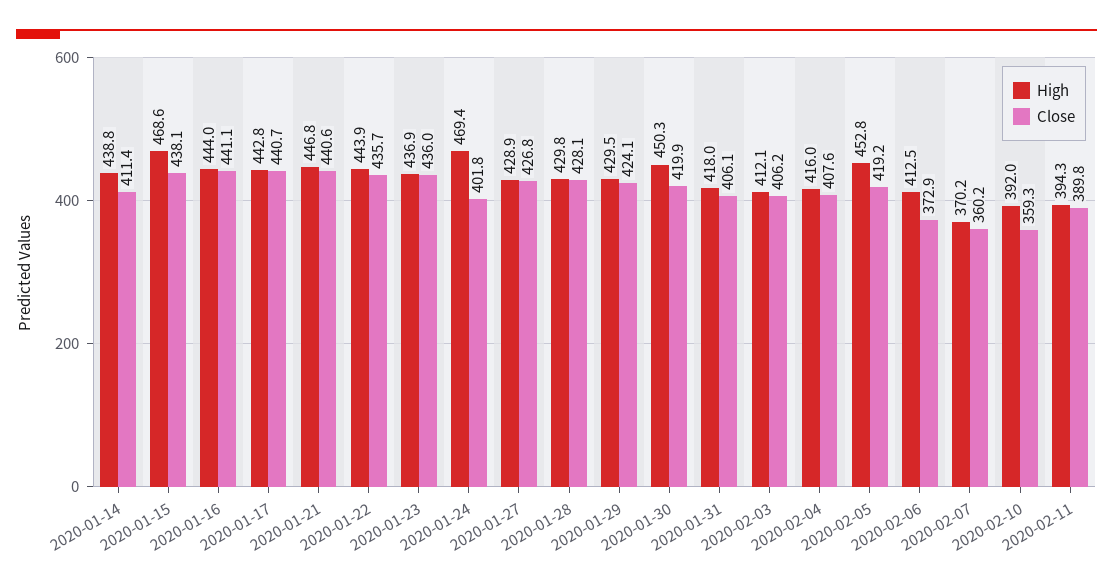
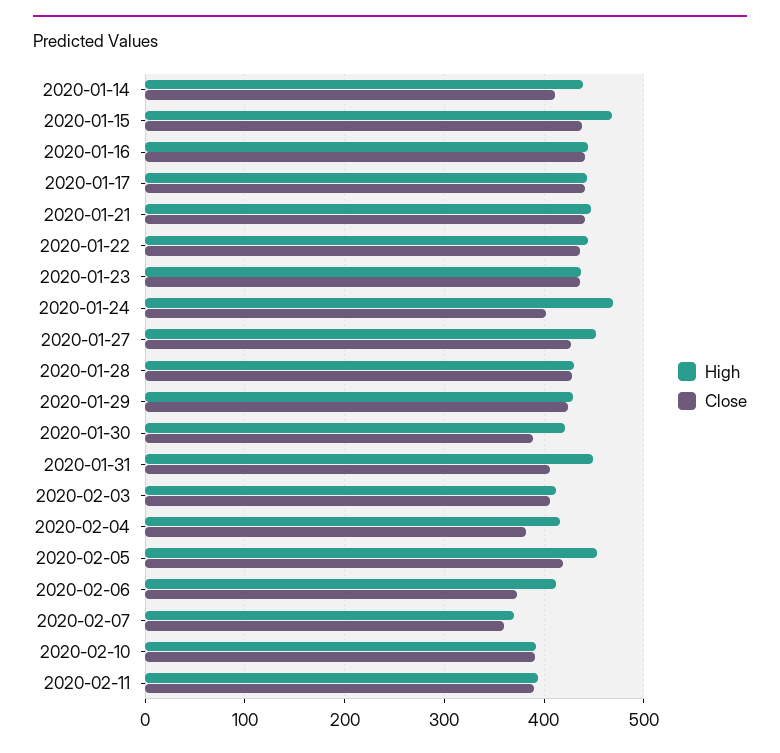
  {
    "High": {
      "2020-01-14": 438.8,
      "2020-01-15": 468.6,
      "2020-01-16": 444,
      "2020-01-17": 442.8,
      "2020-01-21": 446.8,
      "2020-01-22": 443.9,
      "2020-01-23": 436.9,
      "2020-01-24": 469.4,
-     "2020-01-27": 428.9,
+     "2020-01-27": 450,
      "2020-01-28": 429.8,
      "2020-01-29": 429.5,
-     "2020-01-30": 450.3,
+     "2020-01-30": 420,
-     "2020-01-31": 418,
+     "2020-01-31": 450,
      "2020-02-03": 412.1,
      "2020-02-04": 416,
      "2020-02-05": 452.8,
      "2020-02-06": 412.5,
      "2020-02-07": 370.2,
      "2020-02-10": 392,
      "2020-02-11": 394.3
    },
    "Close": {
      "2020-01-14": 411.4,
      "2020-01-15": 438.1,
      "2020-01-16": 441.1,
      "2020-01-17": 440.7,
      "2020-01-21": 440.6,
      "2020-01-22": 435.7,
      "2020-01-23": 436,
      "2020-01-24": 401.8,
      "2020-01-27": 426.8,
      "2020-01-28": 428.1,
      "2020-01-29": 424.1,
-     "2020-01-30": 419.9,
+     "2020-01-30": 390,
      "2020-01-31": 406.1,
      "2020-02-03": 406.2,
-     "2020-02-04": 407.6,
+     "2020-02-04": 380,
      "2020-02-05": 419.2,
      "2020-02-06": 372.9,
      "2020-02-07": 360.2,
-     "2020-02-10": 359.3,
+     "2020-02-10": 390,
      "2020-02-11": 389.8
    }
  }

